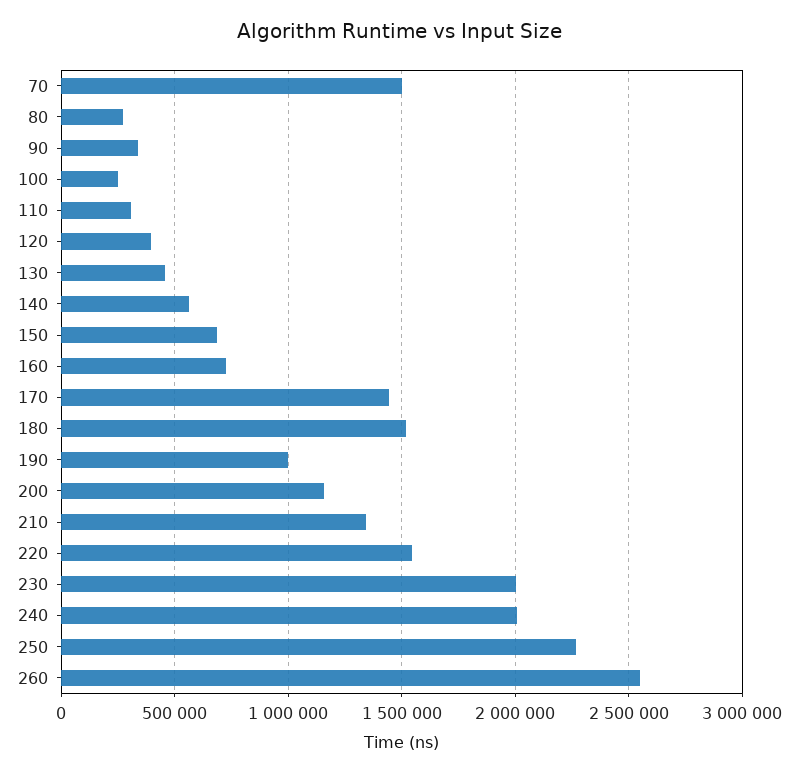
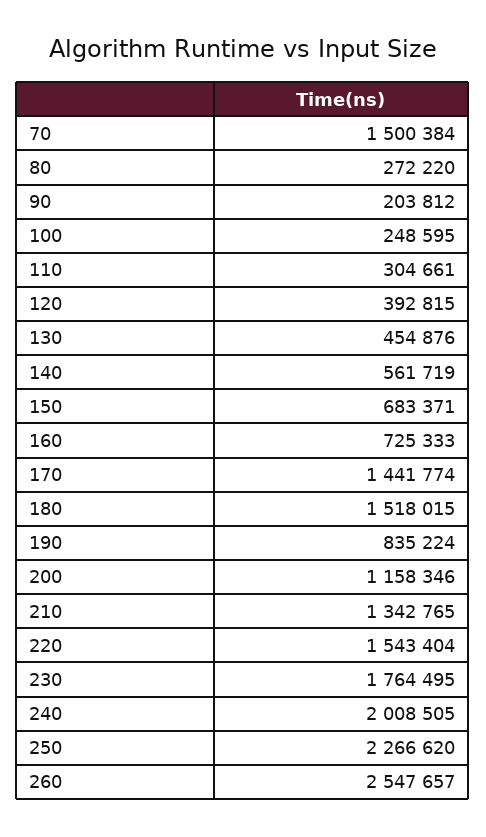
  {
    "70": 1500384,
    "80": 272220,
-   "90": 350000,
+   "90": 203812,
    "100": 248595,
    "110": 304661,
    "120": 392815,
    "130": 454876,
    "140": 561719,
    "150": 683371,
    "160": 725333,
    "170": 1441774,
    "180": 1518015,
-   "190": 1000000,
+   "190": 835224,
    "200": 1158346,
    "210": 1342765,
    "220": 1543404,
-   "230": 2000000,
+   "230": 1764495,
    "240": 2008505,
    "250": 2266620,
    "260": 2547657
  }

